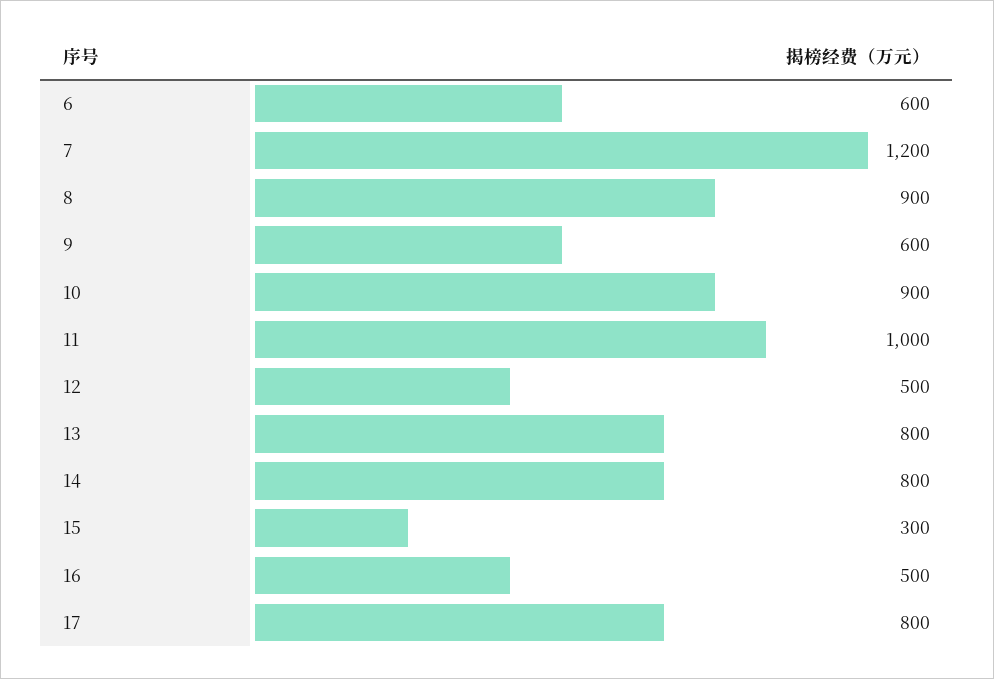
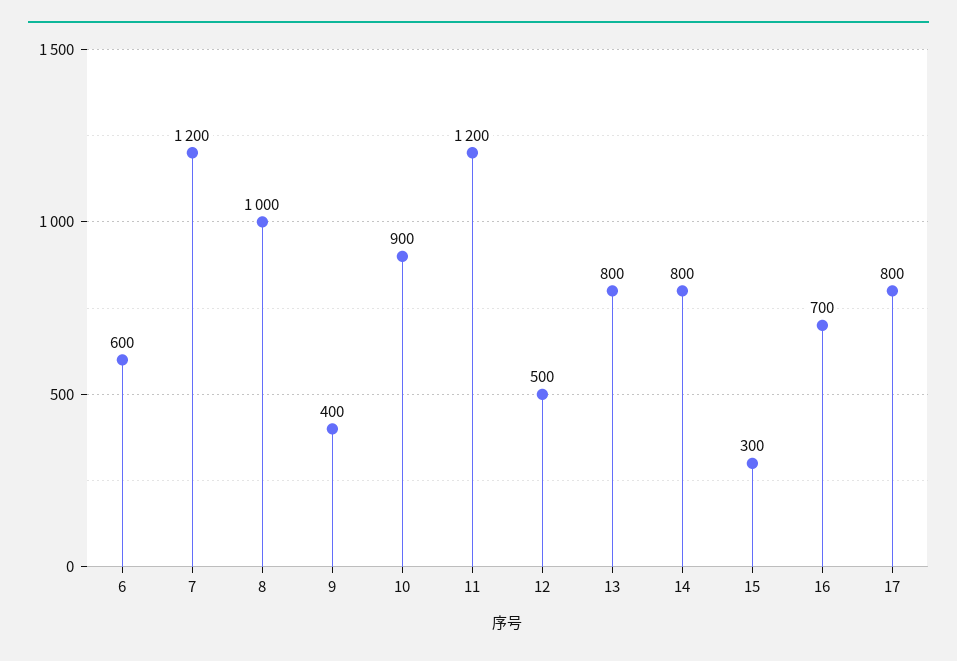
  {
    "6": 600,
    "7": 1200,
-   "8": 900,
+   "8": 1000,
-   "9": 600,
+   "9": 400,
    "10": 900,
-   "11": 1000,
+   "11": 1200,
    "12": 500,
    "13": 800,
    "14": 800,
    "15": 300,
-   "16": 500,
+   "16": 700,
    "17": 800
  }

